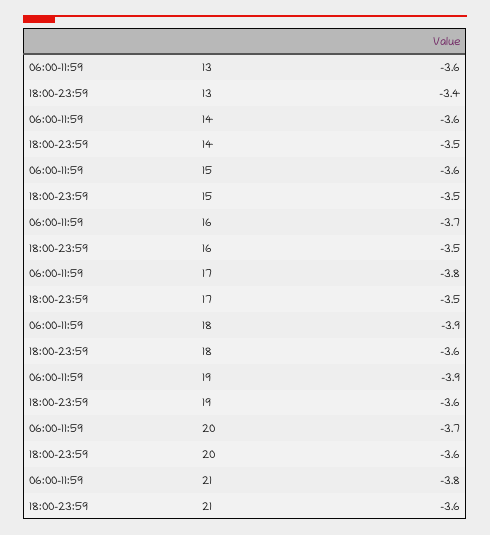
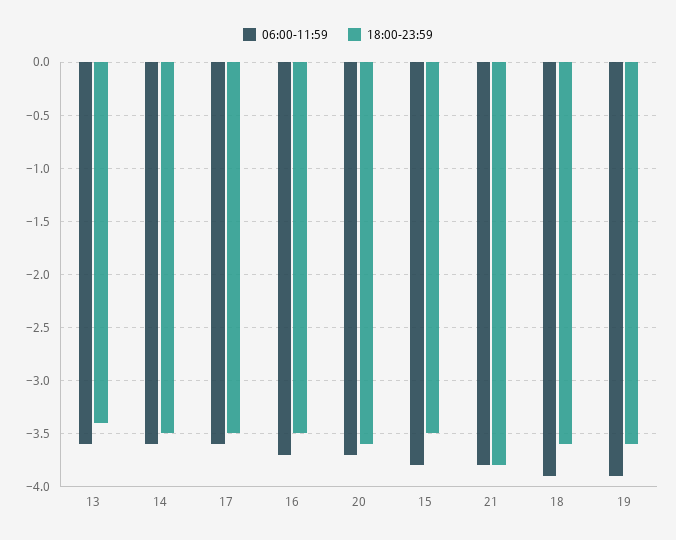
  {
    "06:00-11:59": {
      "13": -3.6,
      "14": -3.6,
-     "15": -3.6,
+     "15": -3.8,
      "16": -3.7,
-     "17": -3.8,
+     "17": -3.6,
      "18": -3.9,
      "19": -3.9,
      "20": -3.7,
      "21": -3.8
    },
    "18:00-23:59": {
      "13": -3.4,
      "14": -3.5,
      "15": -3.5,
      "16": -3.5,
      "17": -3.5,
      "18": -3.6,
      "19": -3.6,
      "20": -3.6,
-     "21": -3.6
+     "21": -3.8
    }
  }

